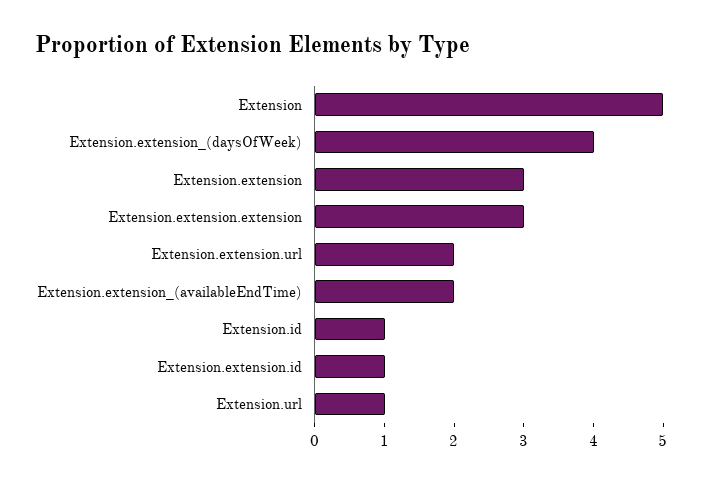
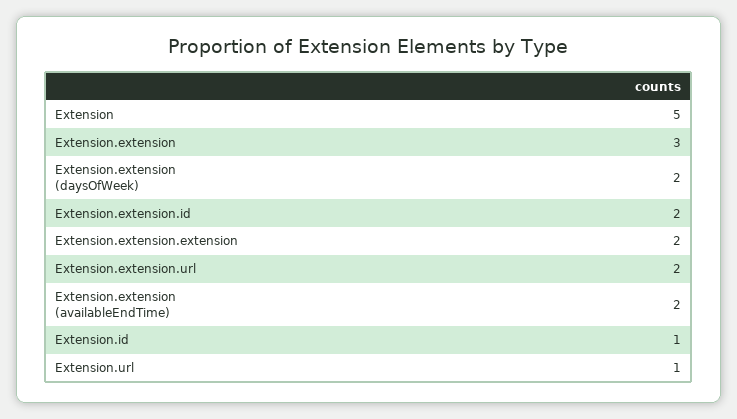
  {
    "Extension": 5,
-   "Extension.extension_(daysOfWeek)": 4,
+   "Extension.extension_(daysOfWeek)": 2,
    "Extension.extension": 3,
-   "Extension.extension.extension": 3,
+   "Extension.extension.extension": 2,
    "Extension.extension.url": 2,
    "Extension.extension_(availableEndTime)": 2,
    "Extension.id": 1,
-   "Extension.extension.id": 1,
+   "Extension.extension.id": 2,
    "Extension.url": 1
  }

